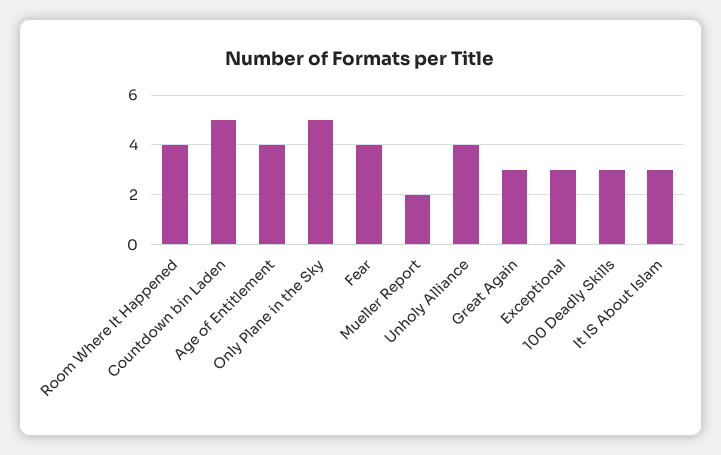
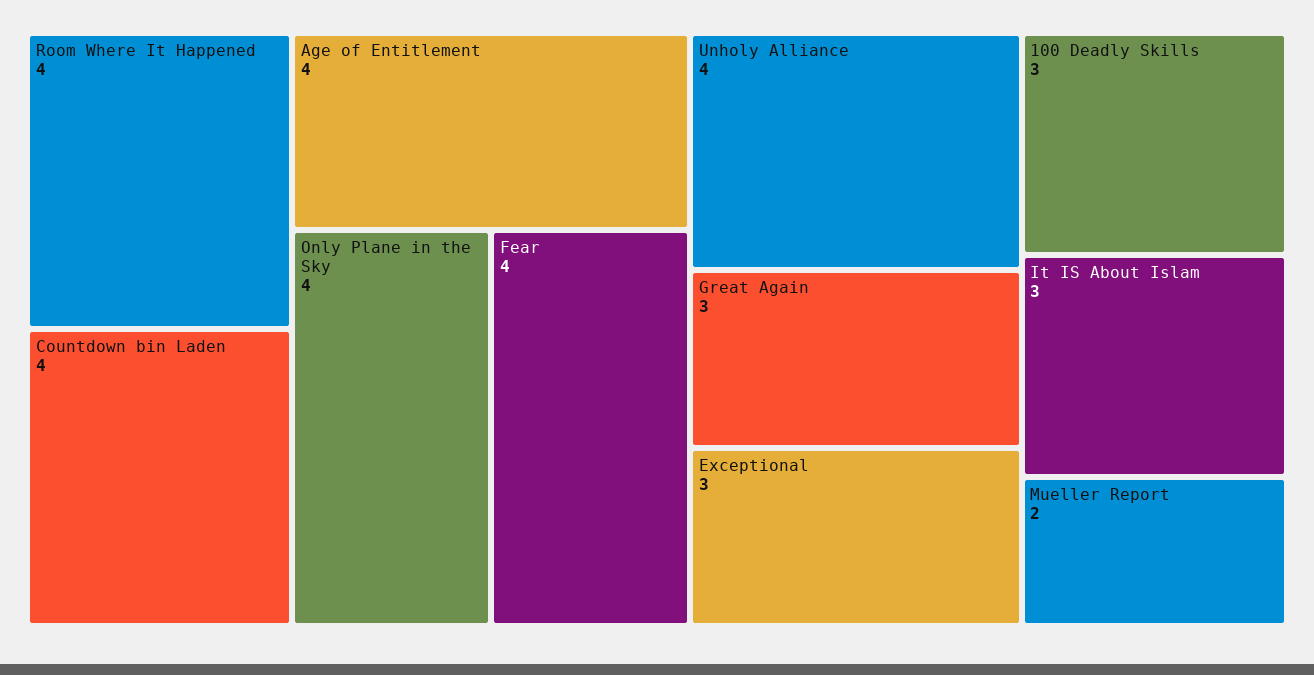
  {
    "Room Where It Happened": 4,
-   "Countdown bin Laden": 5,
+   "Countdown bin Laden": 4,
    "Age of Entitlement": 4,
-   "Only Plane in the Sky": 5,
+   "Only Plane in the Sky": 4,
    "Fear": 4,
    "Mueller Report": 2,
    "Unholy Alliance": 4,
    "Great Again": 3,
    "Exceptional": 3,
    "100 Deadly Skills": 3,
    "It IS About Islam": 3
  }

